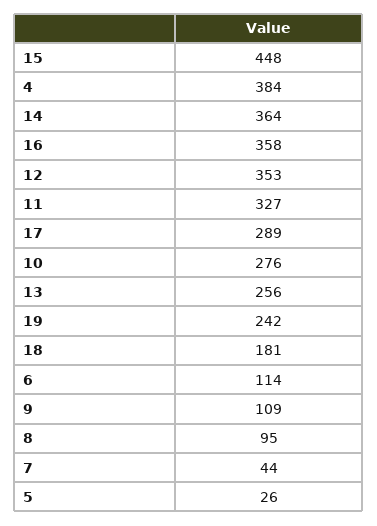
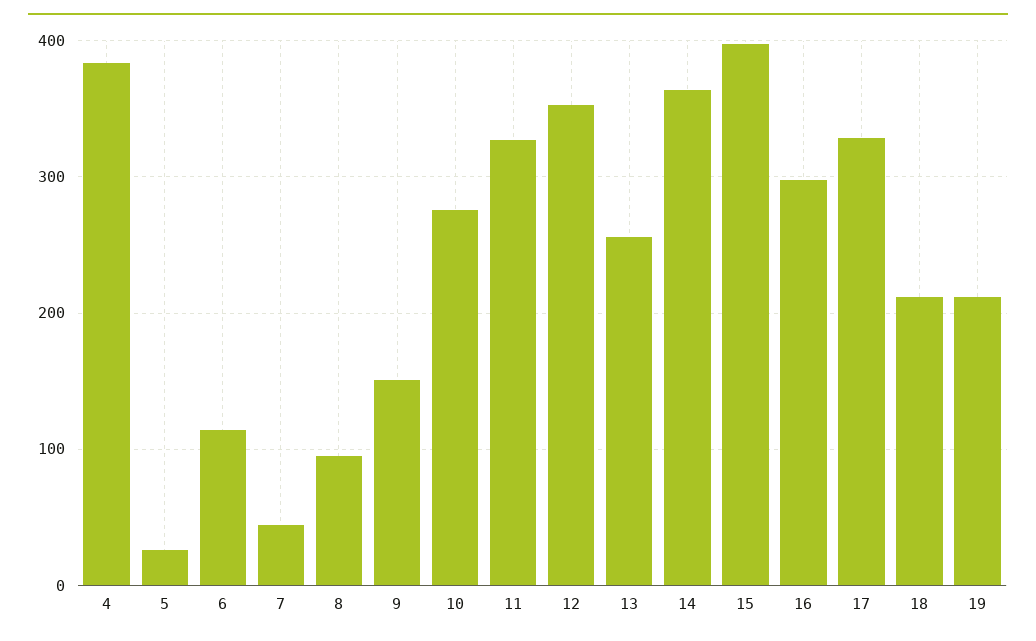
  {
-   "15": 448,
+   "15": 400,
    "4": 384,
    "14": 364,
-   "16": 358,
+   "16": 300,
    "12": 353,
    "11": 327,
-   "17": 289,
+   "17": 330,
    "10": 276,
    "13": 256,
-   "19": 242,
+   "19": 210,
-   "18": 181,
+   "18": 210,
    "6": 114,
-   "9": 109,
+   "9": 150,
    "8": 95,
    "7": 44,
    "5": 26
  }

